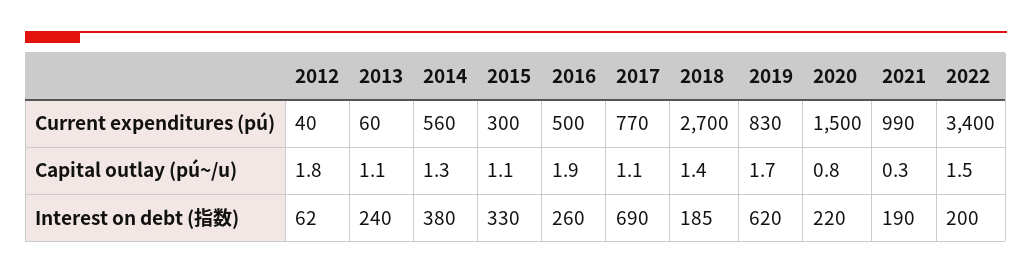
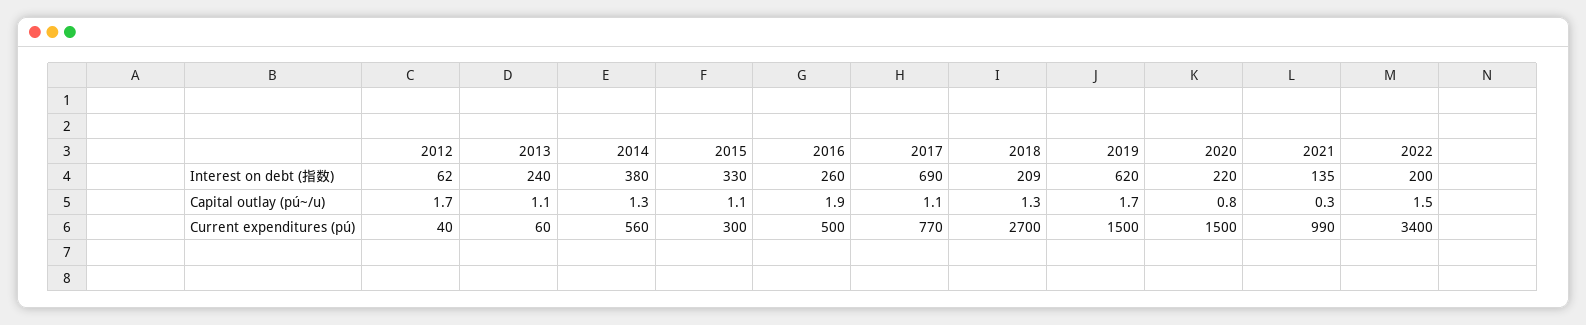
  {
    "2012": {
      "Current expenditures (pú)": 40,
-     "Capital outlay (pú~/u)": 1.8,
+     "Capital outlay (pú~/u)": 1.7,
      "Interest on debt (指数)": 62
    },
    "2013": {
      "Current expenditures (pú)": 60,
      "Capital outlay (pú~/u)": 1.1,
      "Interest on debt (指数)": 240
    },
    "2014": {
      "Current expenditures (pú)": 560,
      "Capital outlay (pú~/u)": 1.3,
      "Interest on debt (指数)": 380
    },
    "2015": {
      "Current expenditures (pú)": 300,
      "Capital outlay (pú~/u)": 1.1,
      "Interest on debt (指数)": 330
    },
    "2016": {
      "Current expenditures (pú)": 500,
      "Capital outlay (pú~/u)": 1.9,
      "Interest on debt (指数)": 260
    },
    "2017": {
      "Current expenditures (pú)": 770,
      "Capital outlay (pú~/u)": 1.1,
      "Interest on debt (指数)": 690
    },
    "2018": {
      "Current expenditures (pú)": 2700,
-     "Capital outlay (pú~/u)": 1.4,
+     "Capital outlay (pú~/u)": 1.3,
-     "Interest on debt (指数)": 185
+     "Interest on debt (指数)": 209
    },
    "2019": {
-     "Current expenditures (pú)": 830,
+     "Current expenditures (pú)": 1500,
      "Capital outlay (pú~/u)": 1.7,
      "Interest on debt (指数)": 620
    },
    "2020": {
      "Current expenditures (pú)": 1500,
      "Capital outlay (pú~/u)": 0.8,
      "Interest on debt (指数)": 220
    },
    "2021": {
      "Current expenditures (pú)": 990,
      "Capital outlay (pú~/u)": 0.3,
-     "Interest on debt (指数)": 190
+     "Interest on debt (指数)": 135
    },
    "2022": {
      "Current expenditures (pú)": 3400,
      "Capital outlay (pú~/u)": 1.5,
      "Interest on debt (指数)": 200
    }
  }

